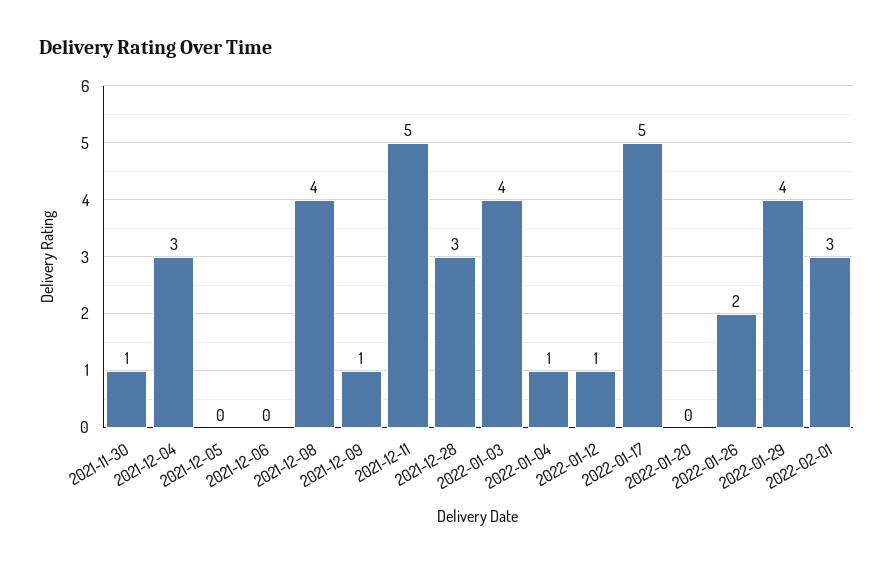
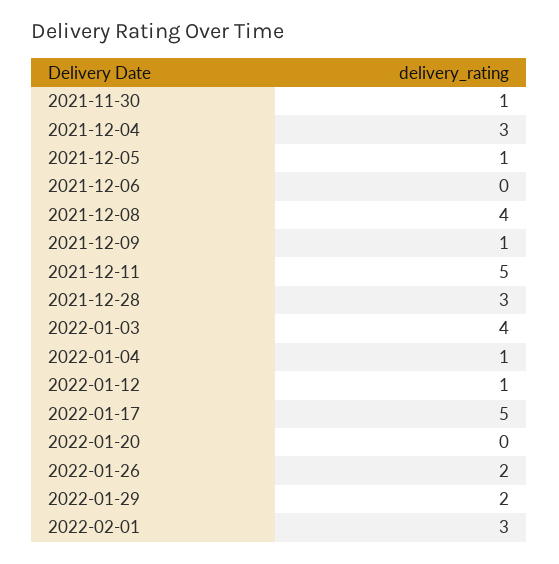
  {
    "2021-11-30": 1,
    "2021-12-04": 3,
-   "2021-12-05": 0,
+   "2021-12-05": 1,
    "2021-12-06": 0,
    "2021-12-08": 4,
    "2021-12-09": 1,
    "2021-12-11": 5,
    "2021-12-28": 3,
    "2022-01-03": 4,
    "2022-01-04": 1,
    "2022-01-12": 1,
    "2022-01-17": 5,
    "2022-01-20": 0,
    "2022-01-26": 2,
-   "2022-01-29": 4,
+   "2022-01-29": 2,
    "2022-02-01": 3
  }

